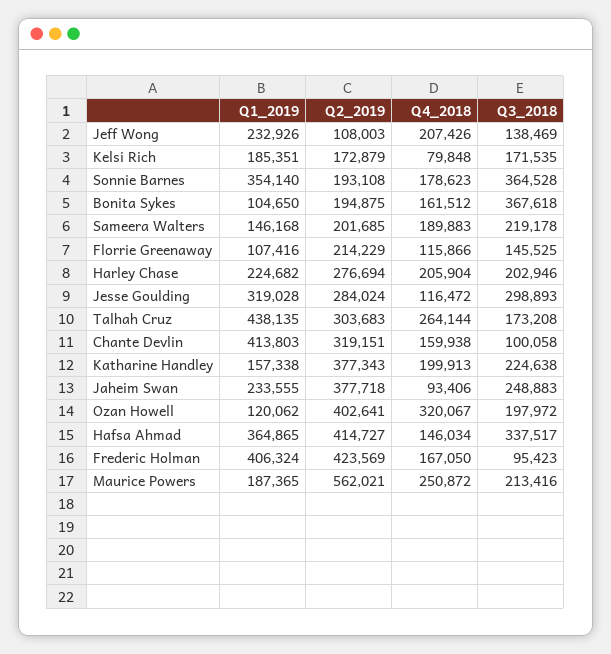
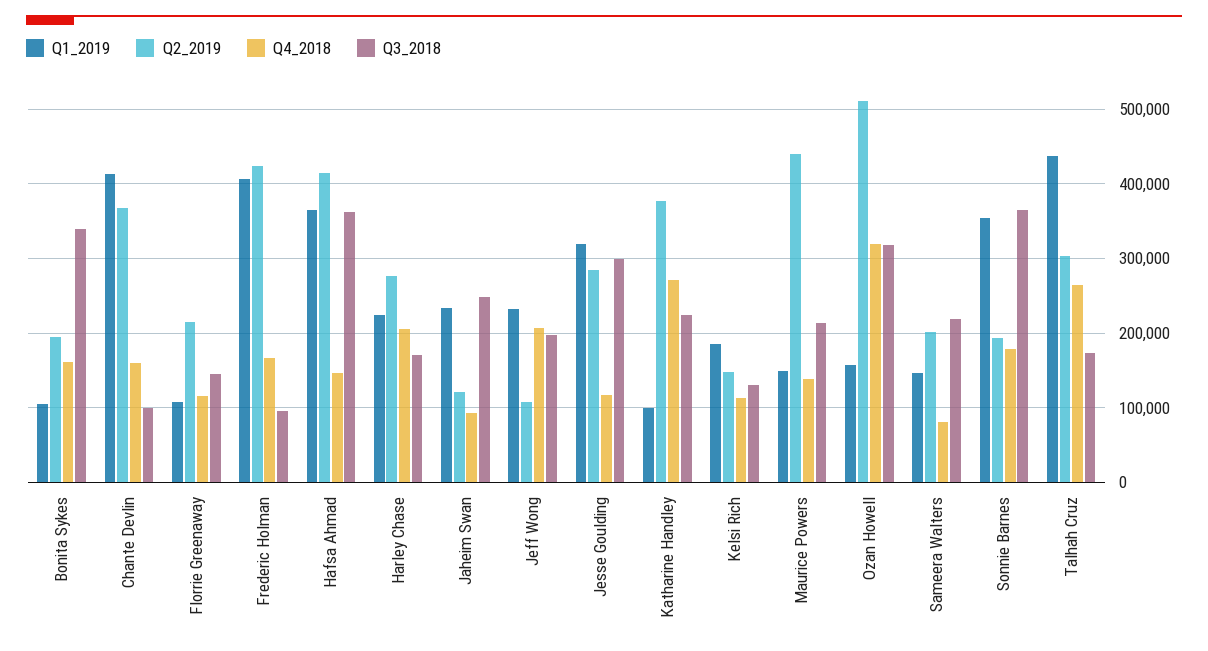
  {
    "Q1_2019": {
      "Jeff Wong": 232926,
      "Kelsi Rich": 185351,
      "Sonnie Barnes": 354140,
      "Bonita Sykes": 104650,
      "Sameera Walters": 146168,
      "Florrie Greenaway": 107416,
      "Harley Chase": 224682,
      "Jesse Goulding": 319028,
      "Talhah Cruz": 438135,
      "Chante Devlin": 413803,
-     "Katharine Handley": 157338,
+     "Katharine Handley": 100000,
      "Jaheim Swan": 233555,
-     "Ozan Howell": 120062,
+     "Ozan Howell": 160000,
      "Hafsa Ahmad": 364865,
      "Frederic Holman": 406324,
-     "Maurice Powers": 187365
+     "Maurice Powers": 150000
    },
    "Q2_2019": {
      "Jeff Wong": 108003,
-     "Kelsi Rich": 172879,
+     "Kelsi Rich": 150000,
      "Sonnie Barnes": 193108,
      "Bonita Sykes": 194875,
      "Sameera Walters": 201685,
      "Florrie Greenaway": 214229,
      "Harley Chase": 276694,
      "Jesse Goulding": 284024,
      "Talhah Cruz": 303683,
-     "Chante Devlin": 319151,
+     "Chante Devlin": 370000,
      "Katharine Handley": 377343,
-     "Jaheim Swan": 377718,
+     "Jaheim Swan": 120000,
-     "Ozan Howell": 402641,
+     "Ozan Howell": 510000,
      "Hafsa Ahmad": 414727,
      "Frederic Holman": 423569,
-     "Maurice Powers": 562021
+     "Maurice Powers": 440000
    },
    "Q4_2018": {
      "Jeff Wong": 207426,
-     "Kelsi Rich": 79848,
+     "Kelsi Rich": 110000,
      "Sonnie Barnes": 178623,
      "Bonita Sykes": 161512,
-     "Sameera Walters": 189883,
+     "Sameera Walters": 80000,
      "Florrie Greenaway": 115866,
      "Harley Chase": 205904,
      "Jesse Goulding": 116472,
      "Talhah Cruz": 264144,
      "Chante Devlin": 159938,
-     "Katharine Handley": 199913,
+     "Katharine Handley": 270000,
      "Jaheim Swan": 93406,
      "Ozan Howell": 320067,
      "Hafsa Ahmad": 146034,
      "Frederic Holman": 167050,
-     "Maurice Powers": 250872
+     "Maurice Powers": 140000
    },
    "Q3_2018": {
-     "Jeff Wong": 138469,
+     "Jeff Wong": 200000,
-     "Kelsi Rich": 171535,
+     "Kelsi Rich": 130000,
      "Sonnie Barnes": 364528,
-     "Bonita Sykes": 367618,
+     "Bonita Sykes": 340000,
      "Sameera Walters": 219178,
      "Florrie Greenaway": 145525,
-     "Harley Chase": 202946,
+     "Harley Chase": 170000,
      "Jesse Goulding": 298893,
      "Talhah Cruz": 173208,
      "Chante Devlin": 100058,
      "Katharine Handley": 224638,
      "Jaheim Swan": 248883,
-     "Ozan Howell": 197972,
+     "Ozan Howell": 320000,
-     "Hafsa Ahmad": 337517,
+     "Hafsa Ahmad": 360000,
      "Frederic Holman": 95423,
      "Maurice Powers": 213416
    }
  }

